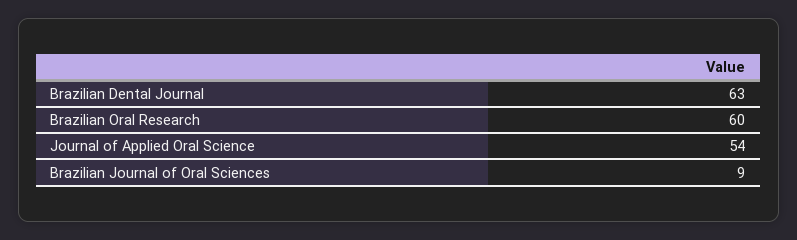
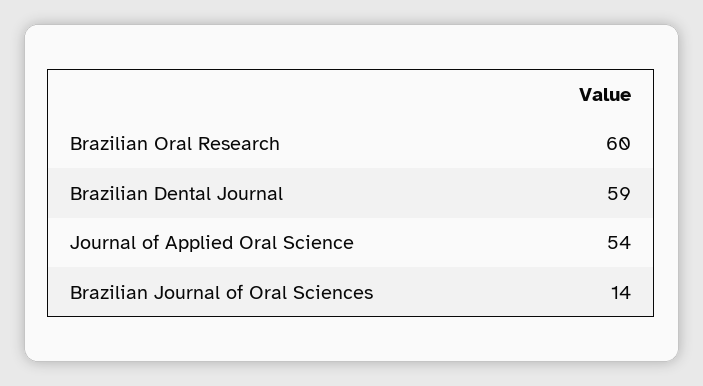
  {
-   "Brazilian Dental Journal": 63,
+   "Brazilian Dental Journal": 59,
    "Brazilian Oral Research": 60,
    "Journal of Applied Oral Science": 54,
-   "Brazilian Journal of Oral Sciences": 9
+   "Brazilian Journal of Oral Sciences": 14
  }

